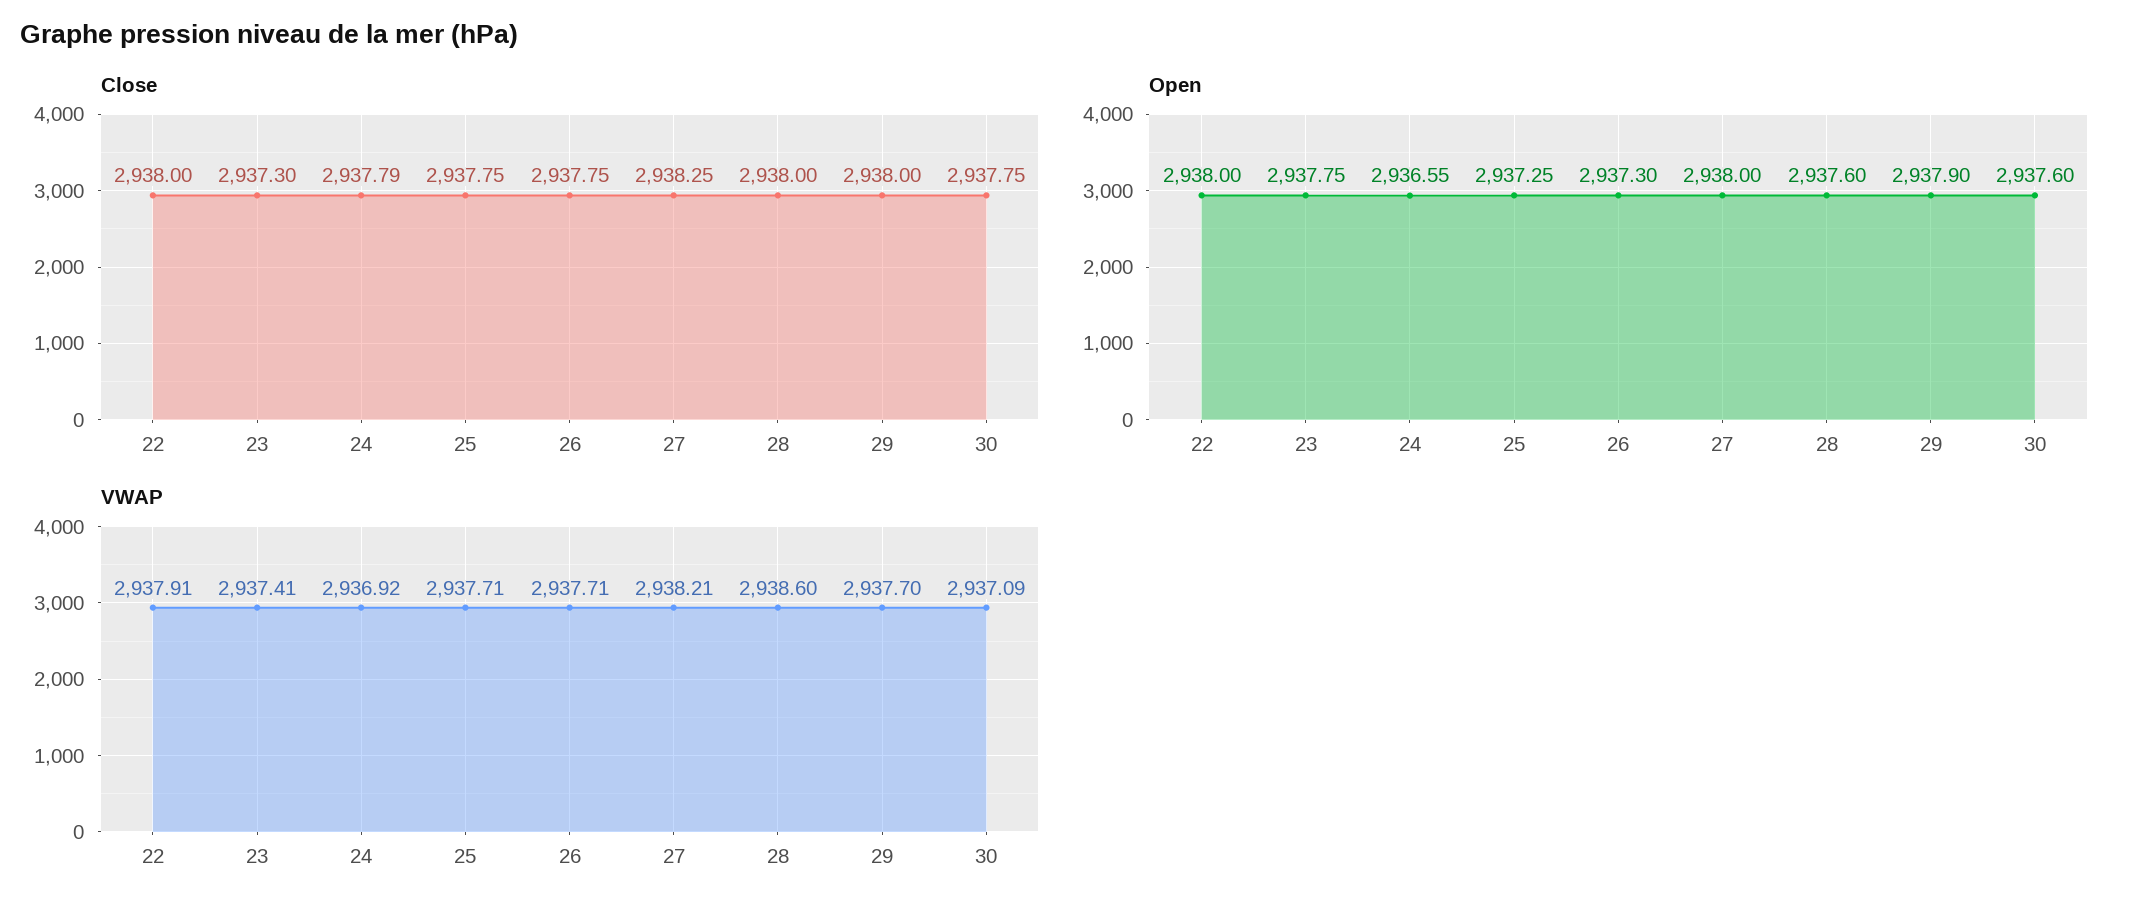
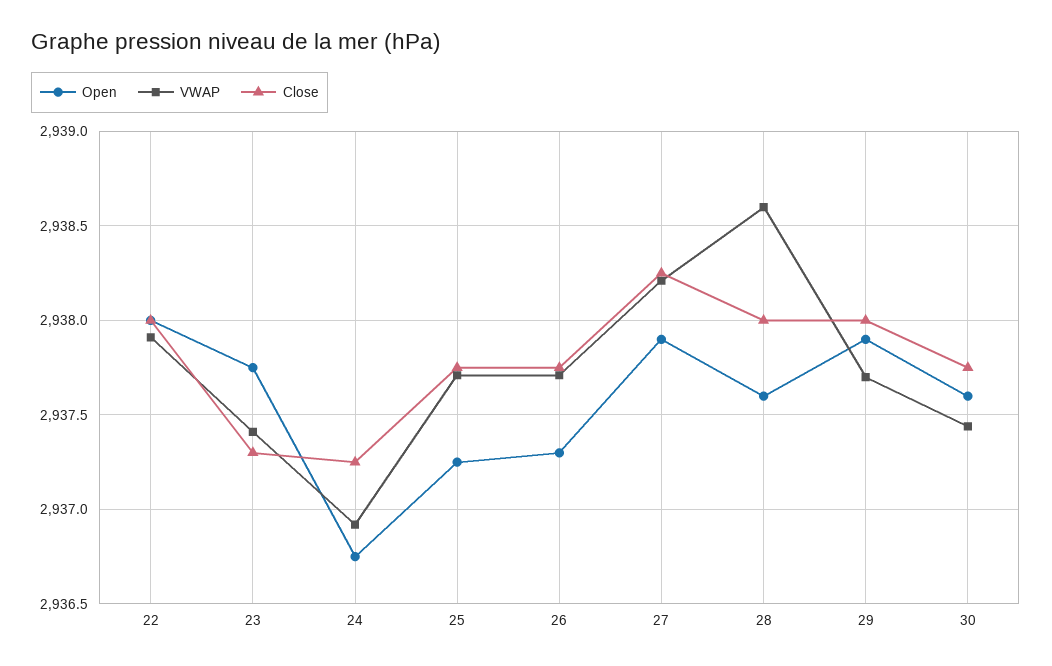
  {
    "Close": {
      "22": 2938,
      "23": 2937.3,
-     "24": 2937.79,
+     "24": 2937.25,
      "25": 2937.75,
      "26": 2937.75,
      "27": 2938.25,
      "28": 2938,
      "29": 2938,
      "30": 2937.75
    },
    "Open": {
      "22": 2938,
      "23": 2937.75,
-     "24": 2936.55,
+     "24": 2936.75,
      "25": 2937.25,
      "26": 2937.3,
-     "27": 2938,
+     "27": 2937.9,
      "28": 2937.6,
      "29": 2937.9,
      "30": 2937.6
    },
    "VWAP": {
      "22": 2937.91,
      "23": 2937.41,
      "24": 2936.92,
      "25": 2937.71,
      "26": 2937.71,
      "27": 2938.21,
      "28": 2938.6,
      "29": 2937.7,
-     "30": 2937.09
+     "30": 2937.45
    }
  }

